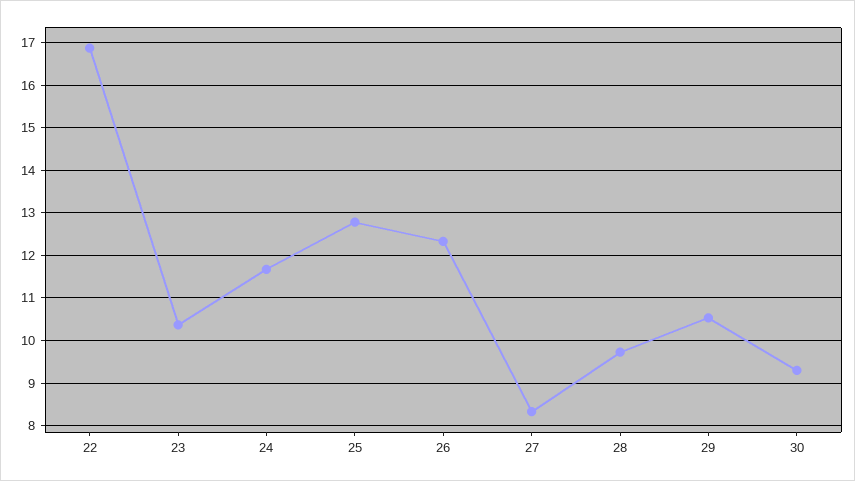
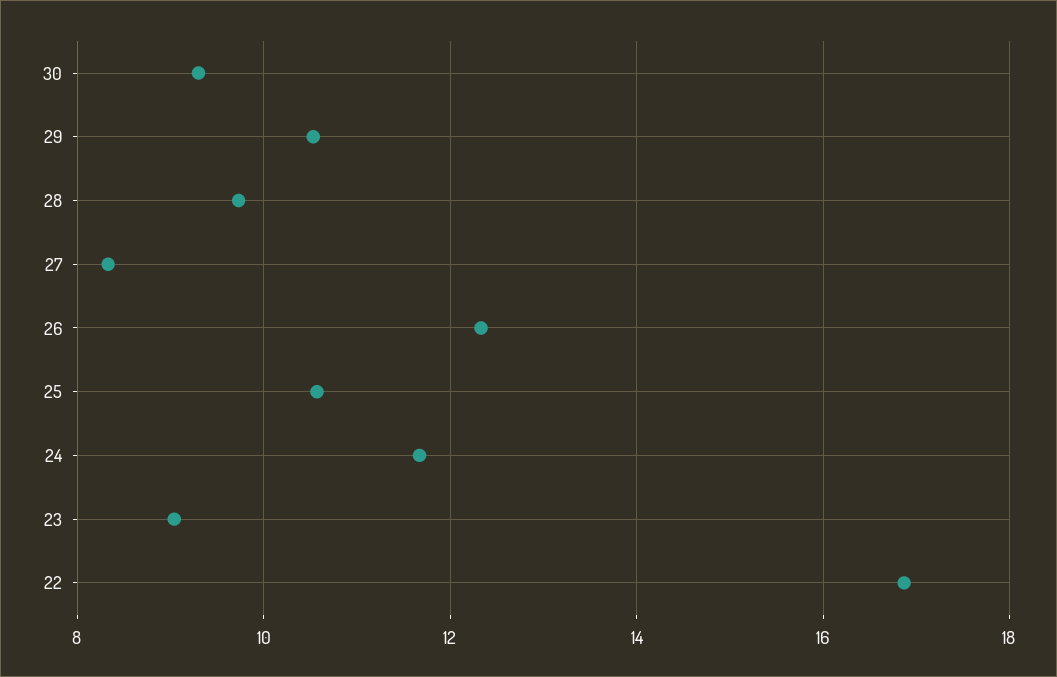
  {
    "22": 16.8,
-   "23": 10.4,
+   "23": 9,
    "24": 11.6,
-   "25": 12.8,
+   "25": 10.6,
    "26": 12.4,
    "27": 8.4,
    "28": 9.8,
    "29": 10.6,
    "30": 9.4
  }

